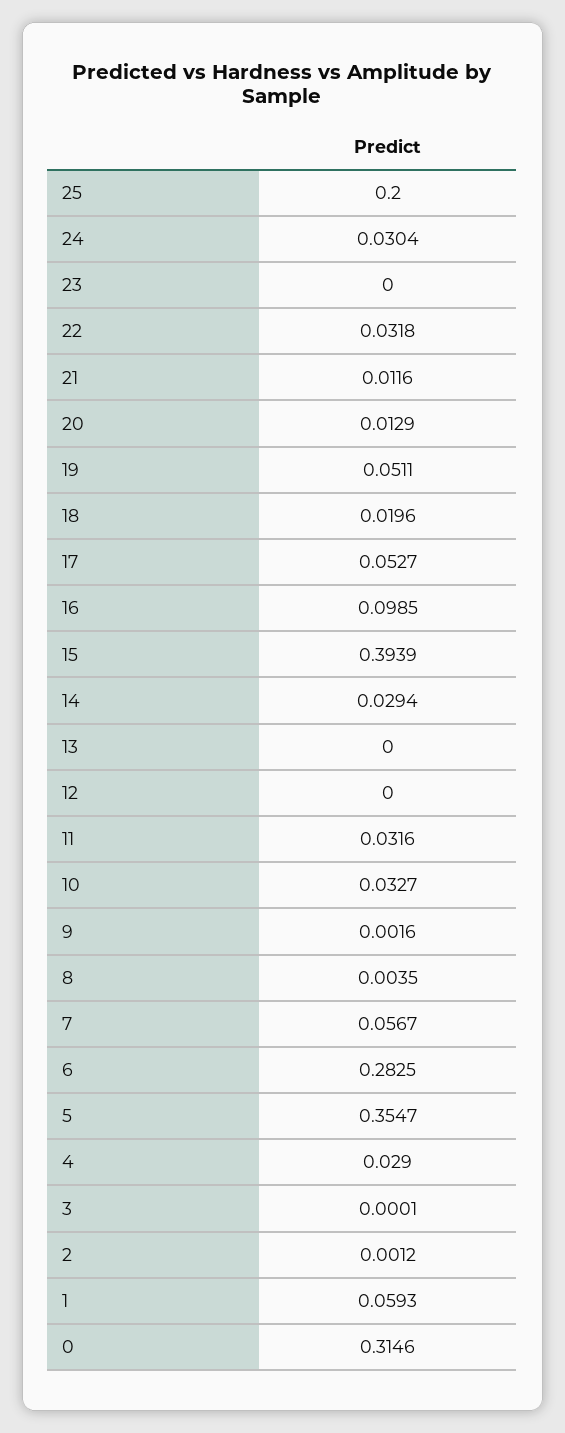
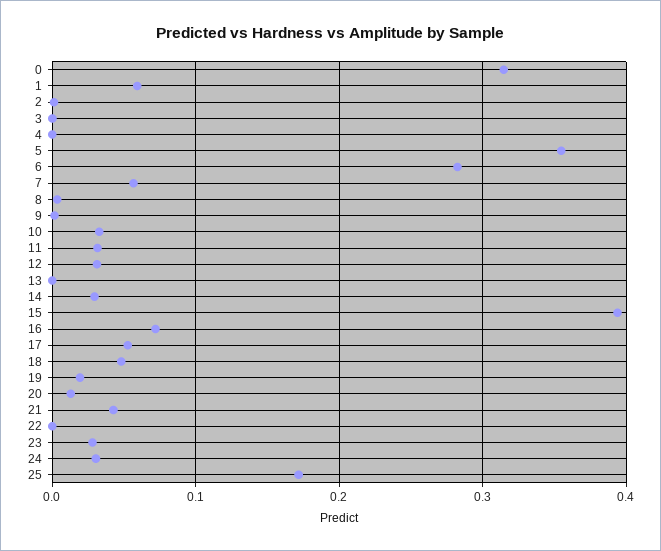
  {
-   "25": 0.2,
+   "25": 0.17,
    "24": 0.0304,
-   "23": 0,
+   "23": 0.03,
-   "22": 0.0318,
+   "22": 0,
-   "21": 0.0116,
+   "21": 0.04,
    "20": 0.0129,
-   "19": 0.0511,
+   "19": 0.02,
-   "18": 0.0196,
+   "18": 0.05,
    "17": 0.0527,
-   "16": 0.0985,
+   "16": 0.07,
    "15": 0.3939,
    "14": 0.0294,
    "13": 0,
-   "12": 0,
+   "12": 0.03,
    "11": 0.0316,
    "10": 0.0327,
    "9": 0.0016,
    "8": 0.0035,
    "7": 0.0567,
    "6": 0.2825,
    "5": 0.3547,
-   "4": 0.029,
+   "4": 0,
    "3": 0.0001,
    "2": 0.0012,
    "1": 0.0593,
    "0": 0.3146
  }

